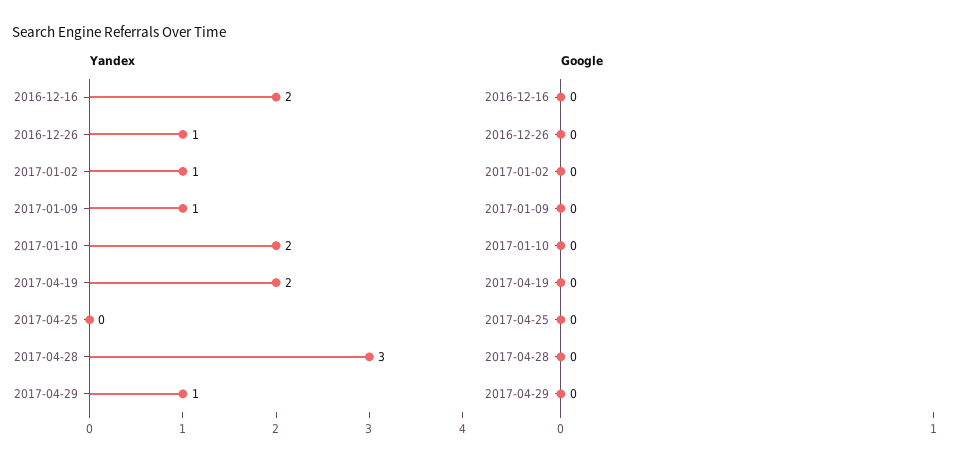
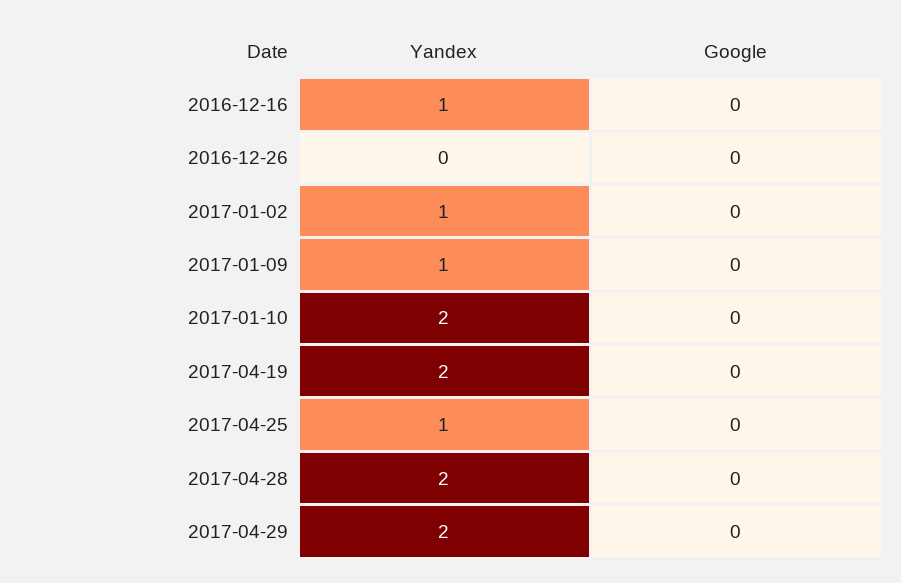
  {
    "Yandex": {
-     "2016-12-16": 2,
+     "2016-12-16": 1,
-     "2016-12-26": 1,
+     "2016-12-26": 0,
      "2017-01-02": 1,
      "2017-01-09": 1,
      "2017-01-10": 2,
      "2017-04-19": 2,
-     "2017-04-25": 0,
+     "2017-04-25": 1,
-     "2017-04-28": 3,
+     "2017-04-28": 2,
-     "2017-04-29": 1
+     "2017-04-29": 2
    },
    "Google": {
      "2016-12-16": 0,
      "2016-12-26": 0,
      "2017-01-02": 0,
      "2017-01-09": 0,
      "2017-01-10": 0,
      "2017-04-19": 0,
      "2017-04-25": 0,
      "2017-04-28": 0,
      "2017-04-29": 0
    }
  }

